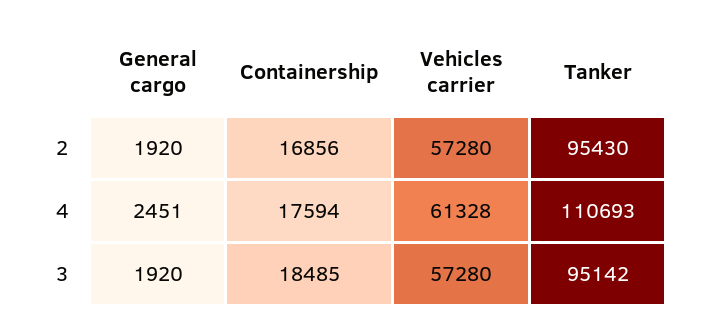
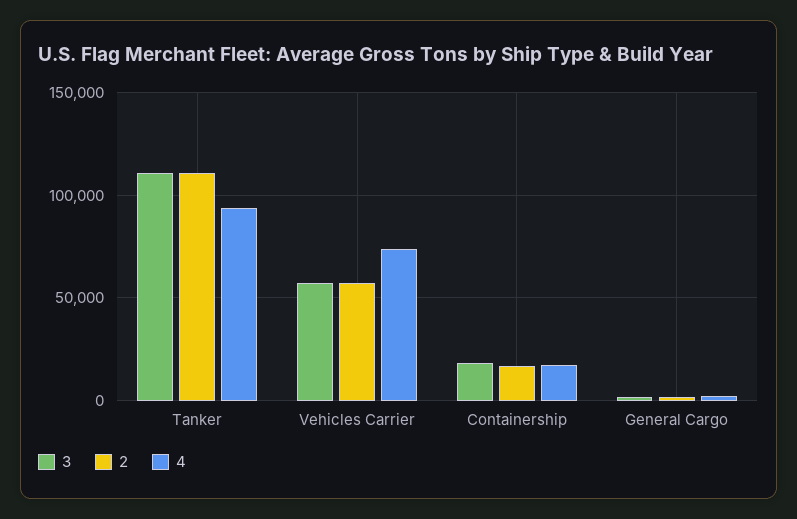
  {
    "2": {
      "General cargo": 1920,
      "Containership": 16856,
      "Vehicles carrier": 57280,
-     "Tanker": 95430
+     "Tanker": 110000
    },
    "4": {
      "General cargo": 2451,
      "Containership": 17594,
-     "Vehicles carrier": 61328,
+     "Vehicles carrier": 75000,
-     "Tanker": 110693
+     "Tanker": 95000
    },
    "3": {
      "General cargo": 1920,
      "Containership": 18485,
      "Vehicles carrier": 57280,
-     "Tanker": 95142
+     "Tanker": 110000
    }
  }

